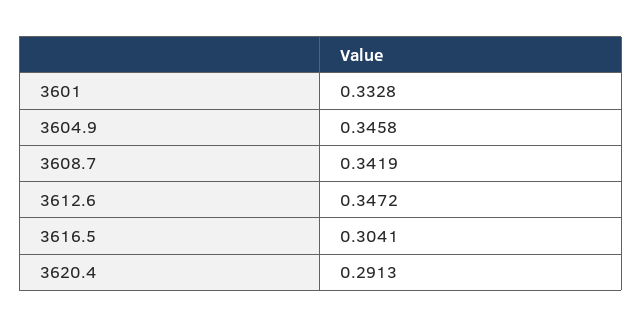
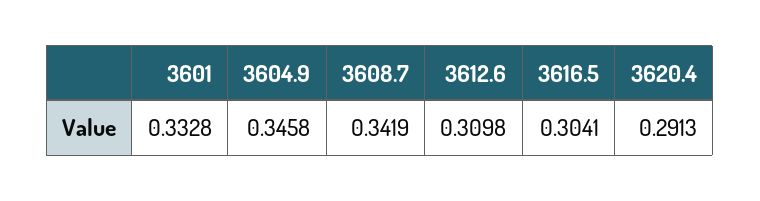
  {
    "3601": 0.3328,
    "3604.9": 0.3458,
    "3608.7": 0.3419,
-   "3612.6": 0.3472,
+   "3612.6": 0.3098,
    "3616.5": 0.3041,
    "3620.4": 0.2913
  }

